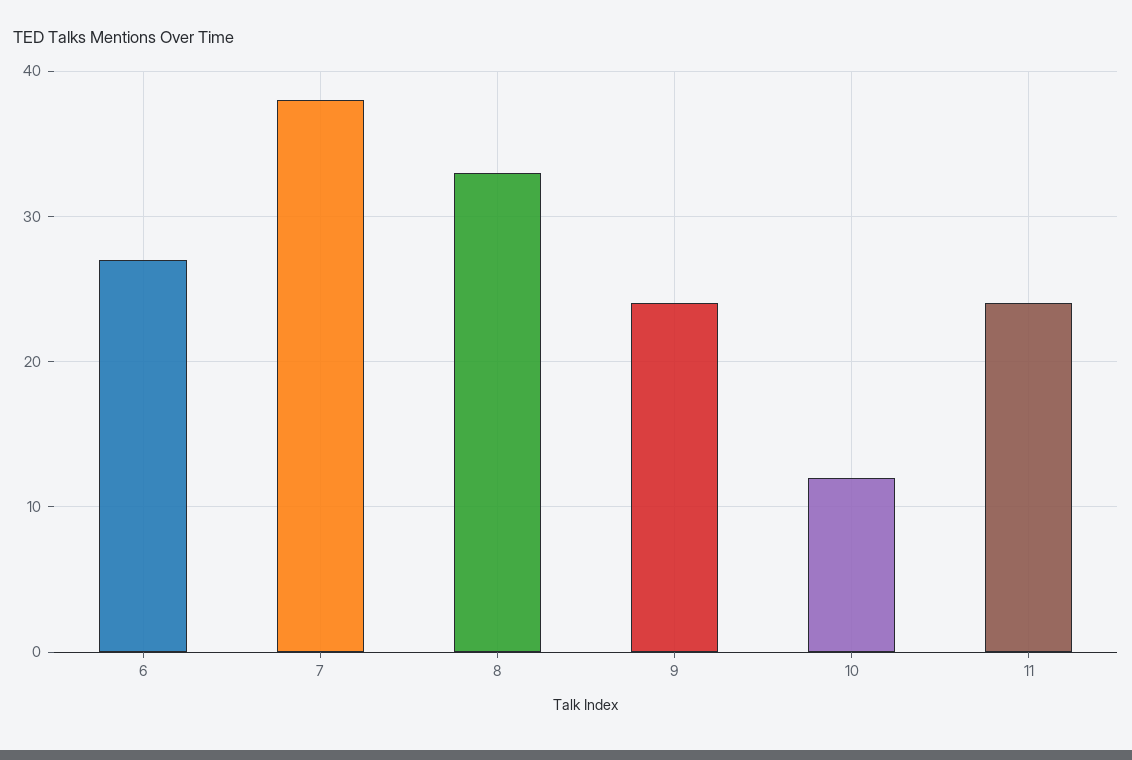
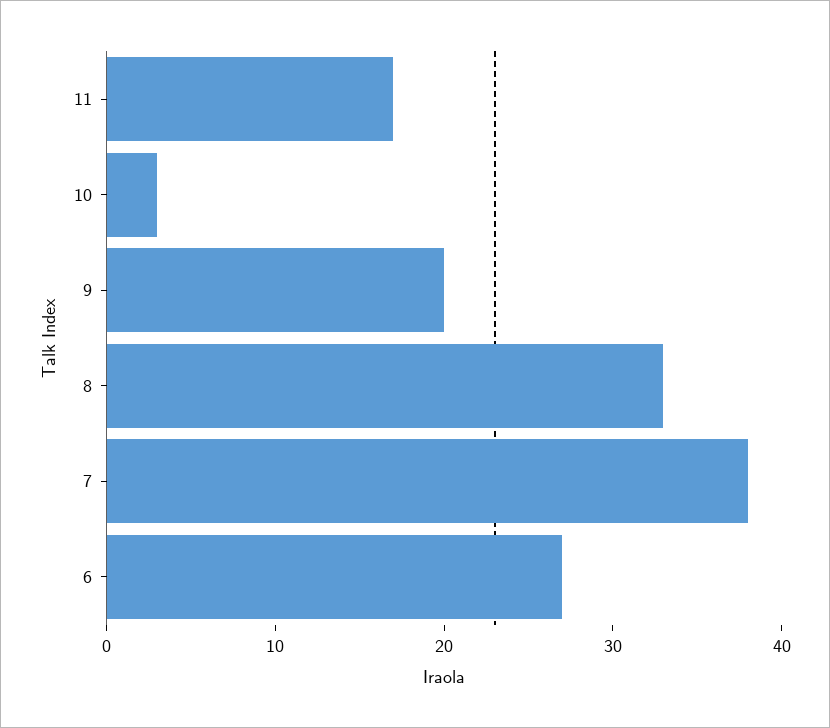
  {
    "6": 27,
    "7": 38,
    "8": 33,
-   "9": 24,
+   "9": 20,
-   "10": 12,
+   "10": 3,
-   "11": 24
+   "11": 17
  }

